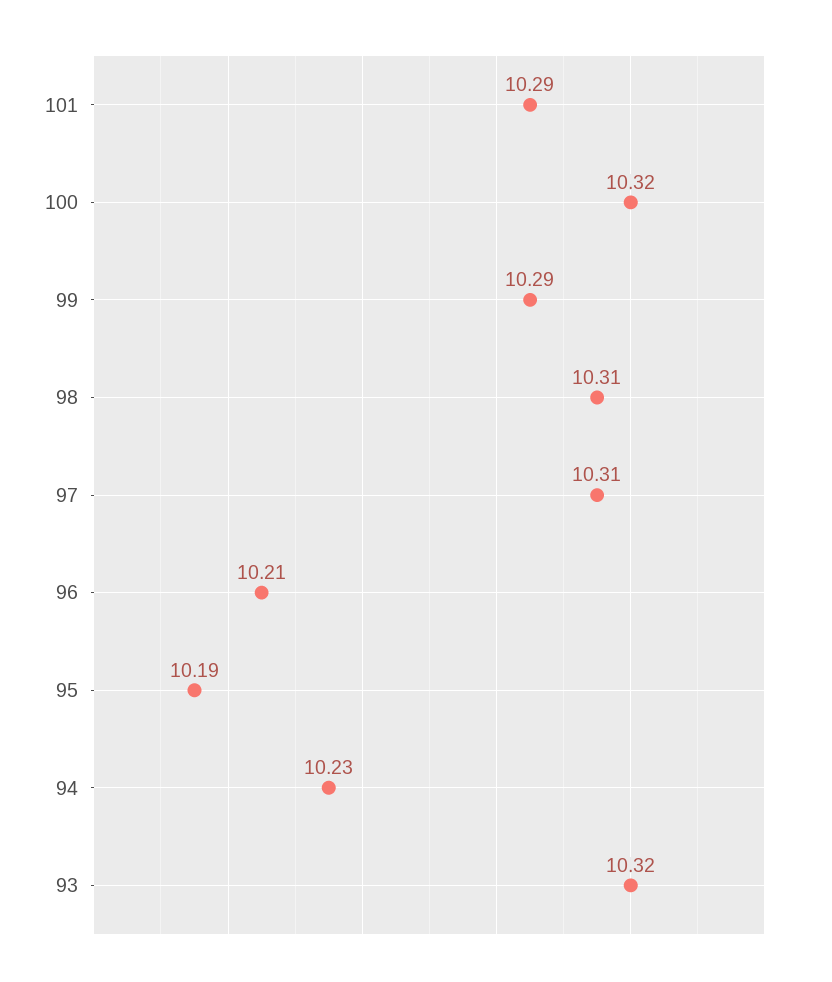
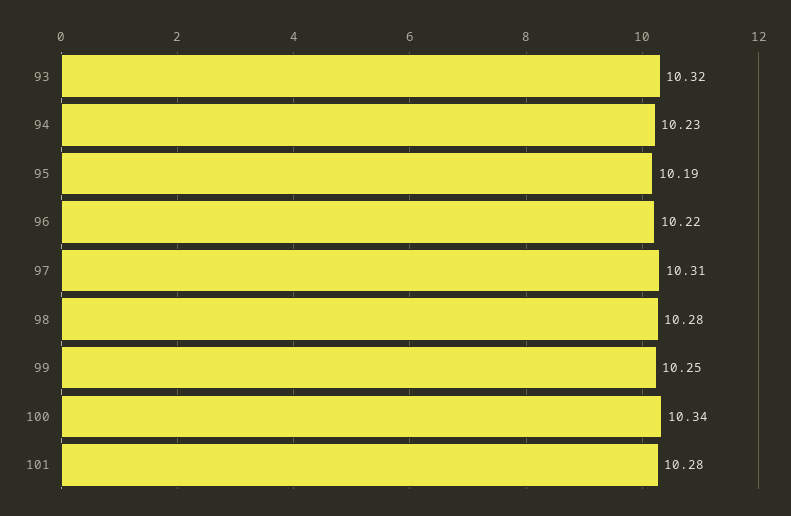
  {
-   "101": 10.29,
+   "101": 10.28,
-   "100": 10.32,
+   "100": 10.34,
-   "99": 10.29,
+   "99": 10.25,
-   "98": 10.31,
+   "98": 10.28,
    "97": 10.31,
-   "96": 10.21,
+   "96": 10.22,
    "95": 10.19,
    "94": 10.23,
    "93": 10.32
  }

